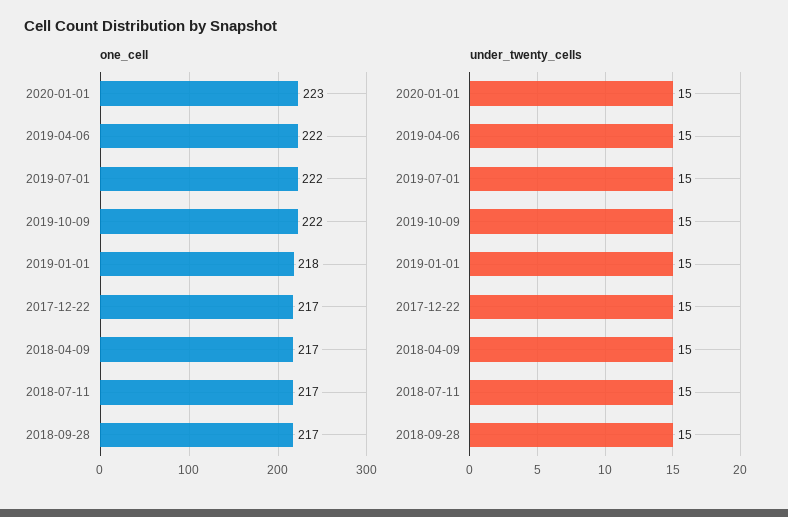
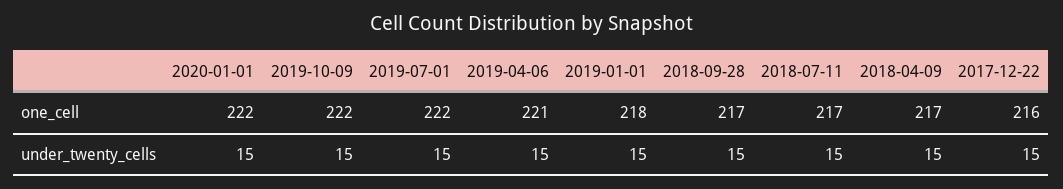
  {
    "one_cell": {
-     "2020-01-01": 223,
+     "2020-01-01": 222,
-     "2019-04-06": 222,
+     "2019-04-06": 221,
      "2019-07-01": 222,
      "2019-10-09": 222,
      "2019-01-01": 218,
-     "2017-12-22": 217,
+     "2017-12-22": 216,
      "2018-04-09": 217,
      "2018-07-11": 217,
      "2018-09-28": 217
    },
    "under_twenty_cells": {
      "2020-01-01": 15,
      "2019-04-06": 15,
      "2019-07-01": 15,
      "2019-10-09": 15,
      "2019-01-01": 15,
      "2017-12-22": 15,
      "2018-04-09": 15,
      "2018-07-11": 15,
      "2018-09-28": 15
    }
  }

